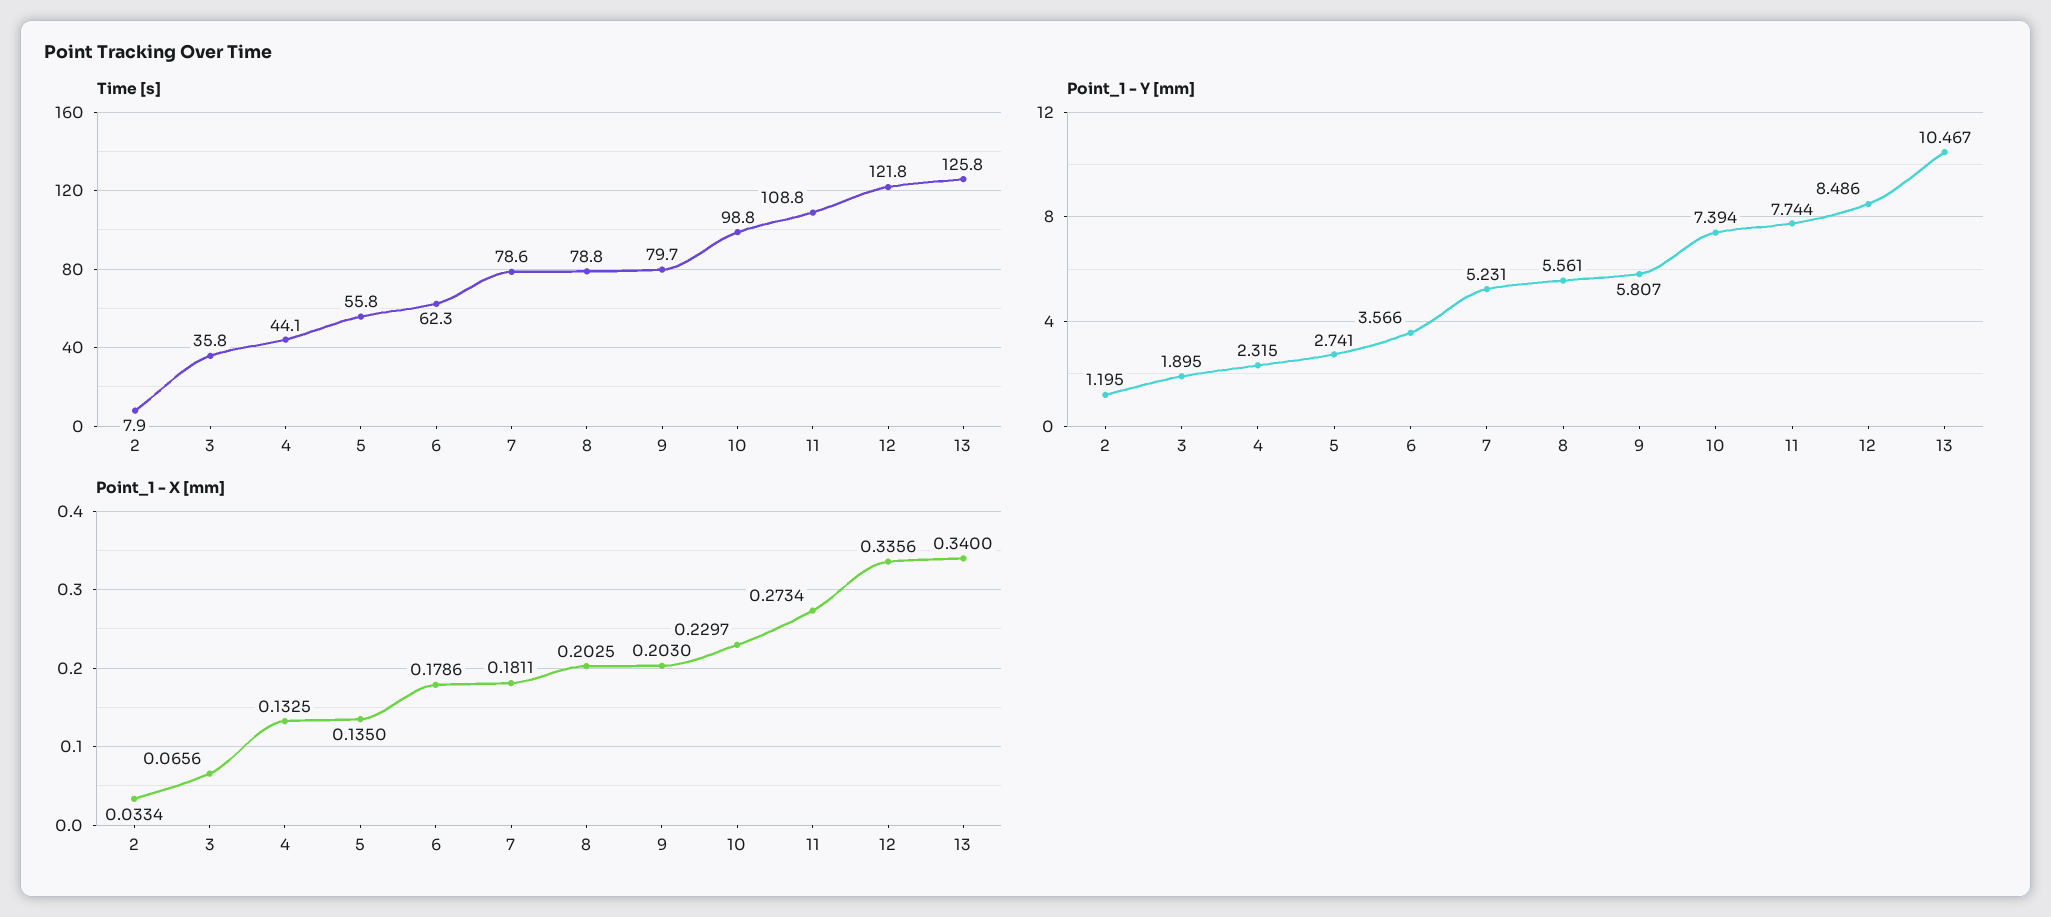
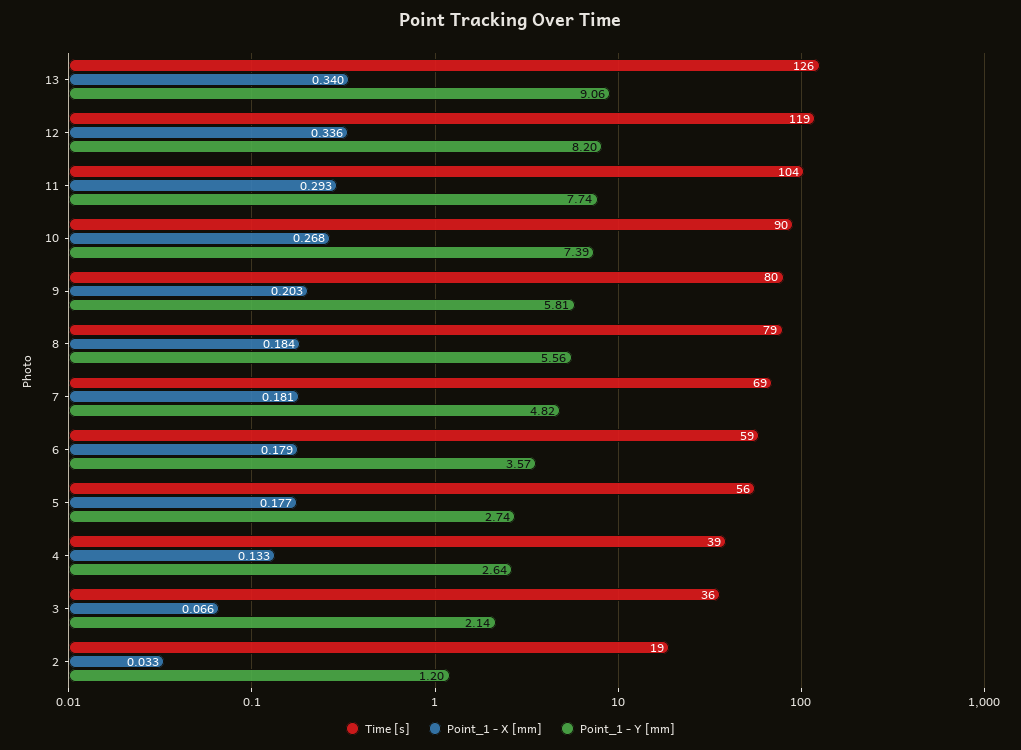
  {
    "Time [s]": {
-     "2": 7.9,
+     "2": 19,
      "3": 35.8,
-     "4": 44.1,
+     "4": 39,
      "5": 55.8,
-     "6": 62.3,
+     "6": 59,
-     "7": 78.6,
+     "7": 69,
      "8": 78.8,
      "9": 79.7,
-     "10": 98.8,
+     "10": 90,
-     "11": 108.8,
+     "11": 104,
-     "12": 121.8,
+     "12": 119,
      "13": 125.8
    },
    "Point_1 - Y [mm]": {
      "2": 1.195,
-     "3": 1.895,
+     "3": 2.14,
-     "4": 2.315,
+     "4": 2.64,
      "5": 2.741,
      "6": 3.566,
-     "7": 5.231,
+     "7": 4.82,
      "8": 5.561,
      "9": 5.807,
      "10": 7.394,
      "11": 7.744,
-     "12": 8.486,
+     "12": 8.2,
-     "13": 10.467
+     "13": 9.06
    },
    "Point_1 - X [mm]": {
      "2": 0.0334,
      "3": 0.0656,
      "4": 0.1325,
-     "5": 0.135,
+     "5": 0.177,
      "6": 0.1786,
      "7": 0.1811,
-     "8": 0.2025,
+     "8": 0.184,
      "9": 0.203,
-     "10": 0.2297,
+     "10": 0.268,
-     "11": 0.2734,
+     "11": 0.293,
      "12": 0.3356,
      "13": 0.34
    }
  }

